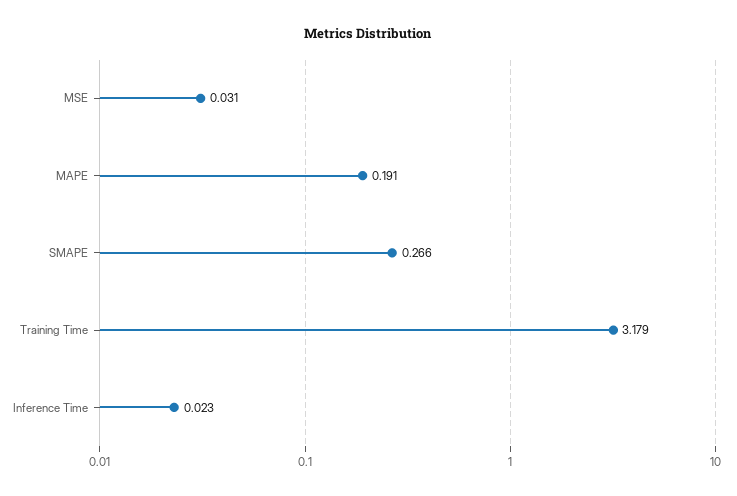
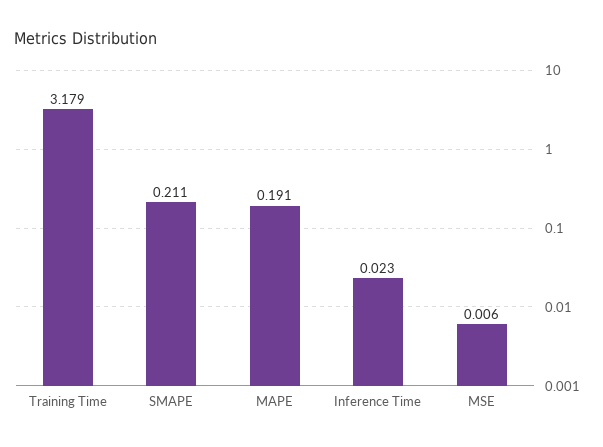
  {
-   "MSE": 0.031,
+   "MSE": 0.006,
    "MAPE": 0.191,
-   "SMAPE": 0.266,
+   "SMAPE": 0.211,
    "Training Time": 3.179,
    "Inference Time": 0.023
  }

